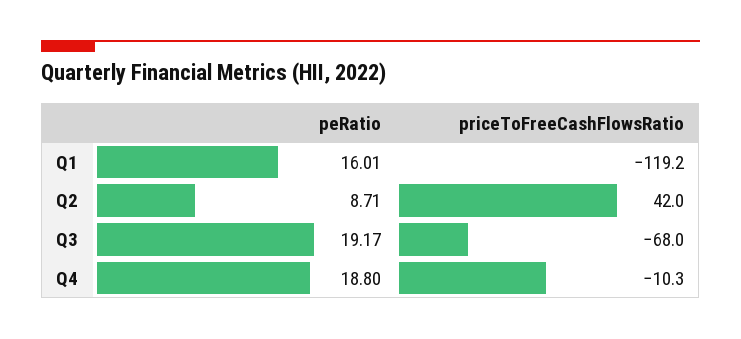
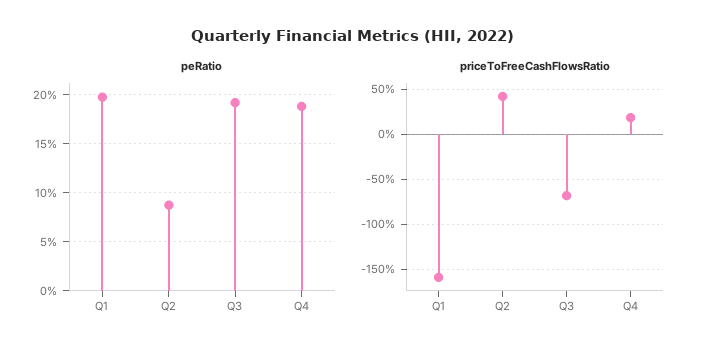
  {
    "peRatio": {
-     "Q1": 16.01,
+     "Q1": 20,
      "Q2": 8.71,
      "Q3": 19.17,
      "Q4": 18.8
    },
    "priceToFreeCashFlowsRatio": {
-     "Q1": -119.2,
+     "Q1": -160,
      "Q2": 42,
      "Q3": -68,
-     "Q4": -10.3
+     "Q4": 20
    }
  }

